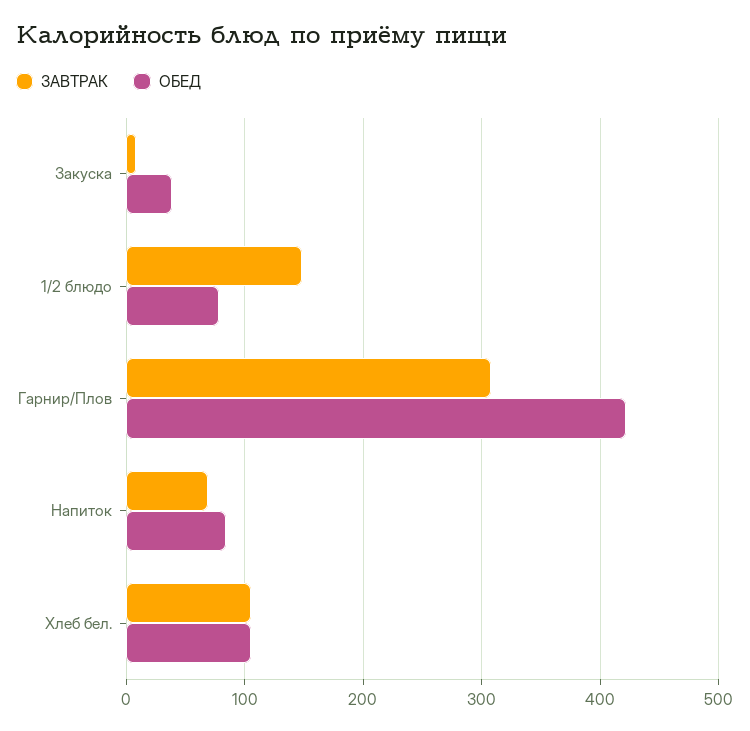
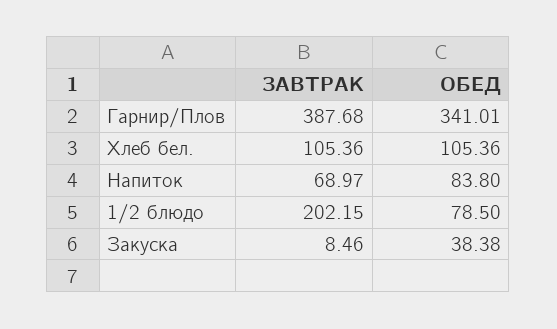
  {
    "ЗАВТРАК": {
      "Закуска": 8.46,
-     "1/2 блюдо": 150,
+     "1/2 блюдо": 202.15,
-     "Гарнир/Плов": 310,
+     "Гарнир/Плов": 387.68,
      "Напиток": 68.97,
      "Хлеб бел.": 105.36
    },
    "ОБЕД": {
      "Закуска": 38.38,
      "1/2 блюдо": 78.5,
-     "Гарнир/Плов": 420,
+     "Гарнир/Плов": 341.01,
      "Напиток": 83.8,
      "Хлеб бел.": 105.36
    }
  }

